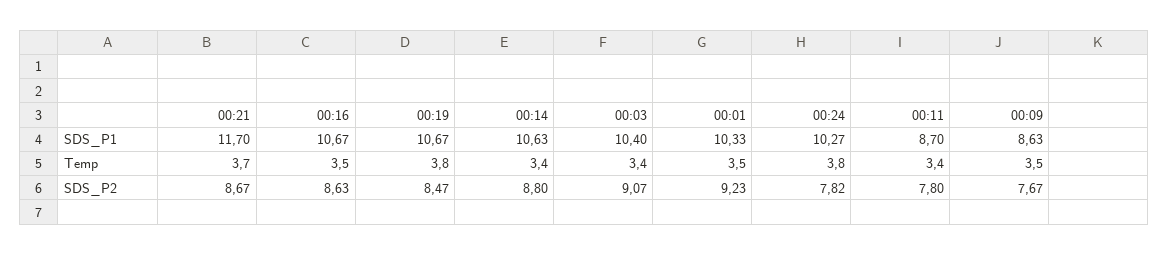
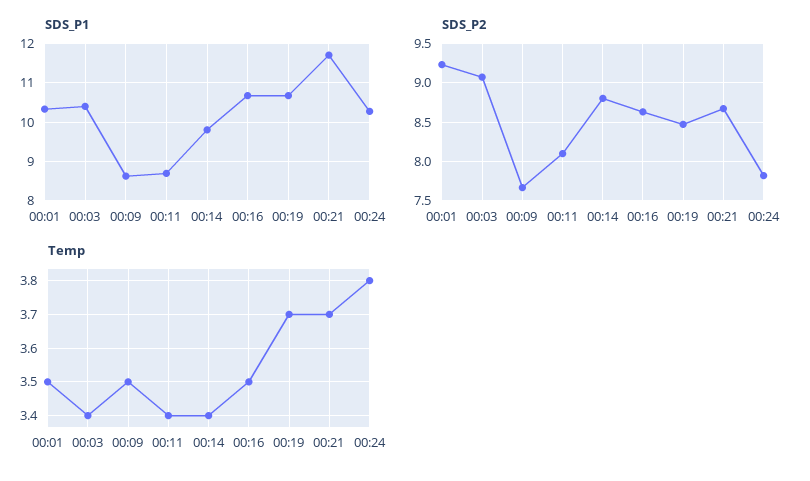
  {
    "SDS_P1": {
      "00:21": 11.7,
      "00:16": 10.67,
      "00:19": 10.67,
-     "00:14": 10.63,
+     "00:14": 9.8,
      "00:03": 10.4,
      "00:01": 10.33,
      "00:24": 10.27,
      "00:11": 8.7,
      "00:09": 8.63
    },
    "Temp": {
      "00:21": 3.7,
      "00:16": 3.5,
-     "00:19": 3.8,
+     "00:19": 3.7,
      "00:14": 3.4,
      "00:03": 3.4,
      "00:01": 3.5,
      "00:24": 3.8,
      "00:11": 3.4,
      "00:09": 3.5
    },
    "SDS_P2": {
      "00:21": 8.67,
      "00:16": 8.63,
      "00:19": 8.47,
      "00:14": 8.8,
      "00:03": 9.07,
      "00:01": 9.23,
      "00:24": 7.82,
-     "00:11": 7.8,
+     "00:11": 8.1,
      "00:09": 7.67
    }
  }

